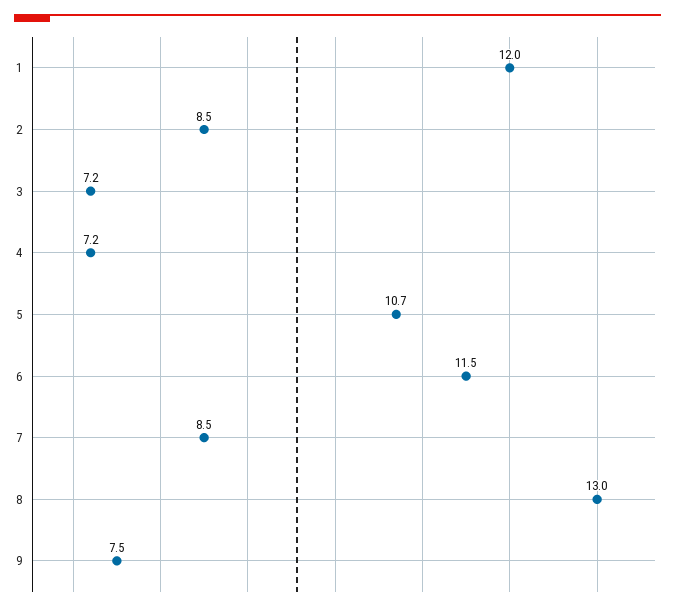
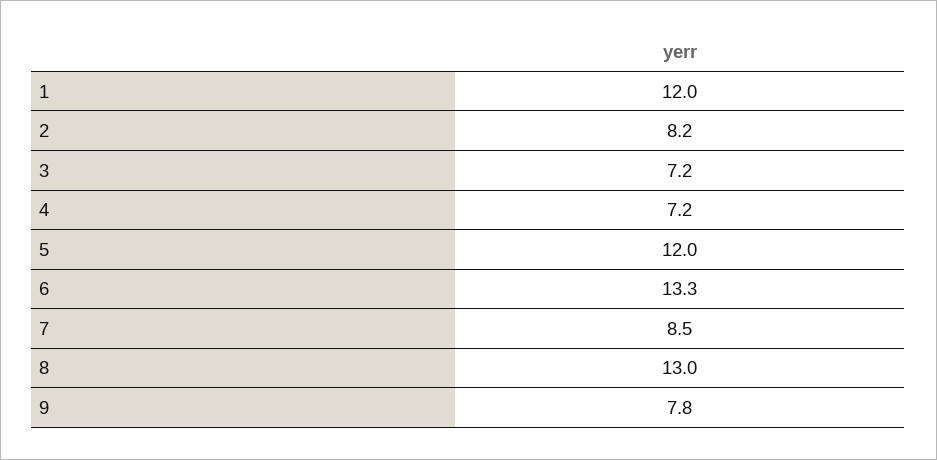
  {
    "1": 12,
-   "2": 8.5,
+   "2": 8.2,
    "3": 7.2,
    "4": 7.2,
-   "5": 10.7,
+   "5": 12,
-   "6": 11.5,
+   "6": 13.3,
    "7": 8.5,
    "8": 13,
-   "9": 7.5
+   "9": 7.8
  }

